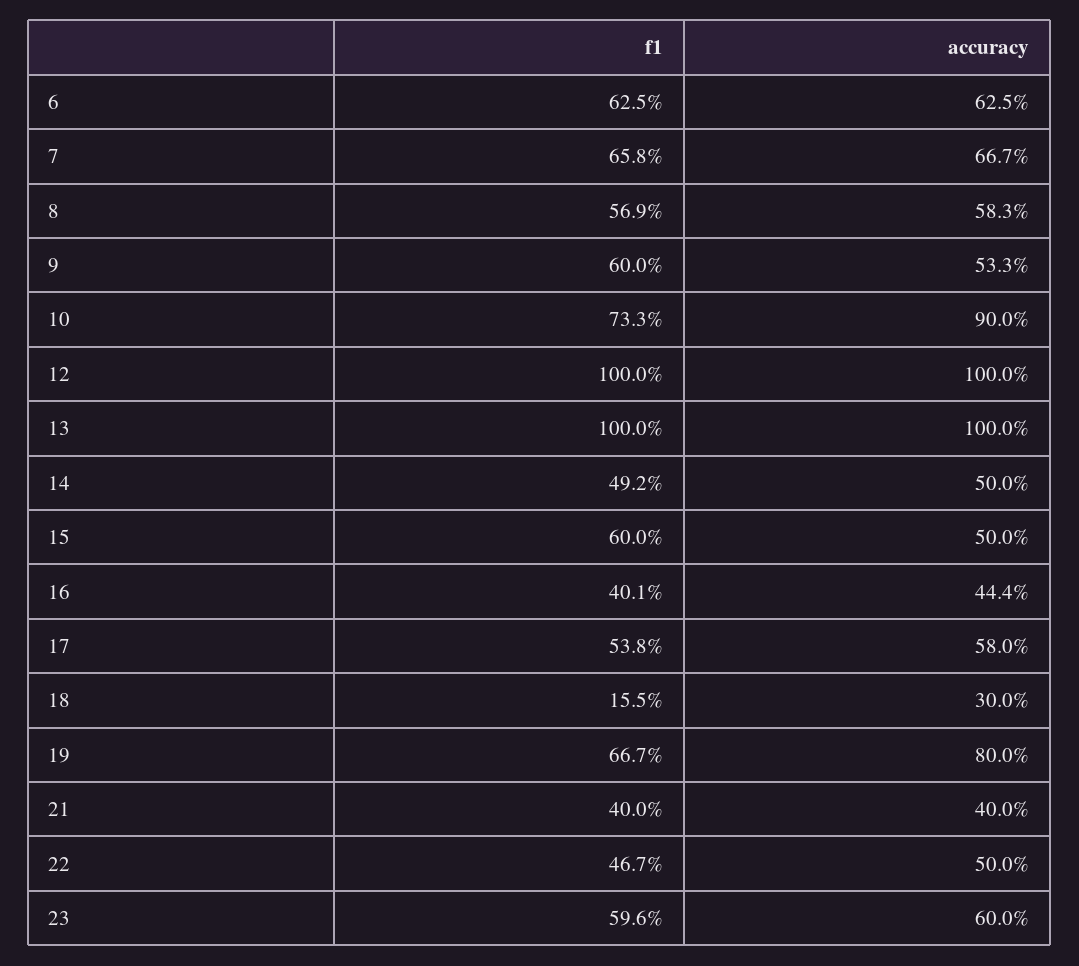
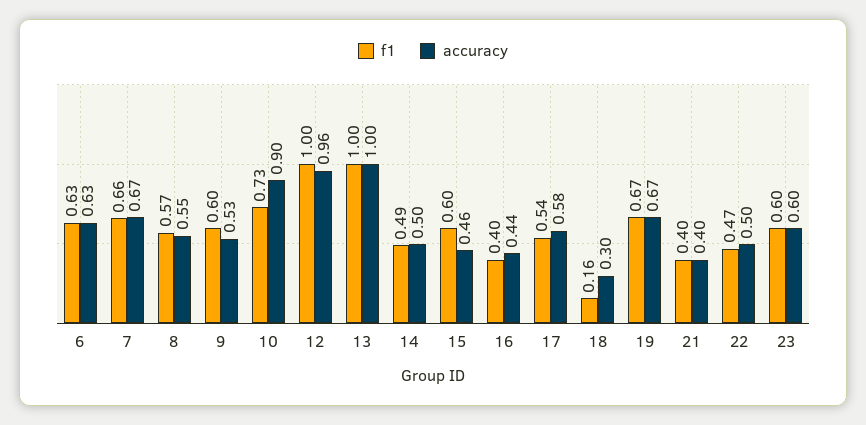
  {
    "f1": {
      "6": 0.625,
      "7": 0.658,
      "8": 0.569,
      "9": 0.6,
      "10": 0.733,
      "12": 1,
      "13": 1,
      "14": 0.492,
      "15": 0.6,
      "16": 0.401,
      "17": 0.538,
      "18": 0.155,
      "19": 0.667,
      "21": 0.4,
      "22": 0.467,
      "23": 0.596
    },
    "accuracy": {
      "6": 0.625,
      "7": 0.667,
-     "8": 0.583,
+     "8": 0.55,
      "9": 0.533,
      "10": 0.9,
-     "12": 1,
+     "12": 0.96,
      "13": 1,
      "14": 0.5,
-     "15": 0.5,
+     "15": 0.46,
      "16": 0.444,
      "17": 0.58,
      "18": 0.3,
-     "19": 0.8,
+     "19": 0.67,
      "21": 0.4,
      "22": 0.5,
      "23": 0.6
    }
  }

